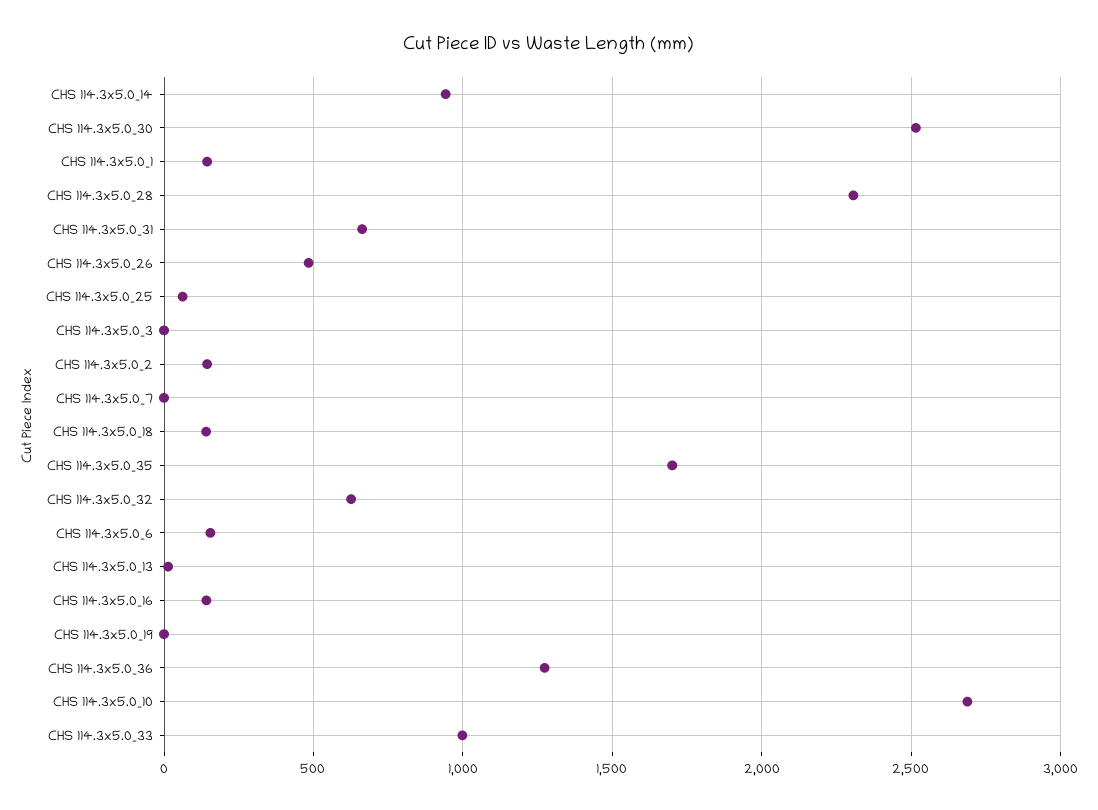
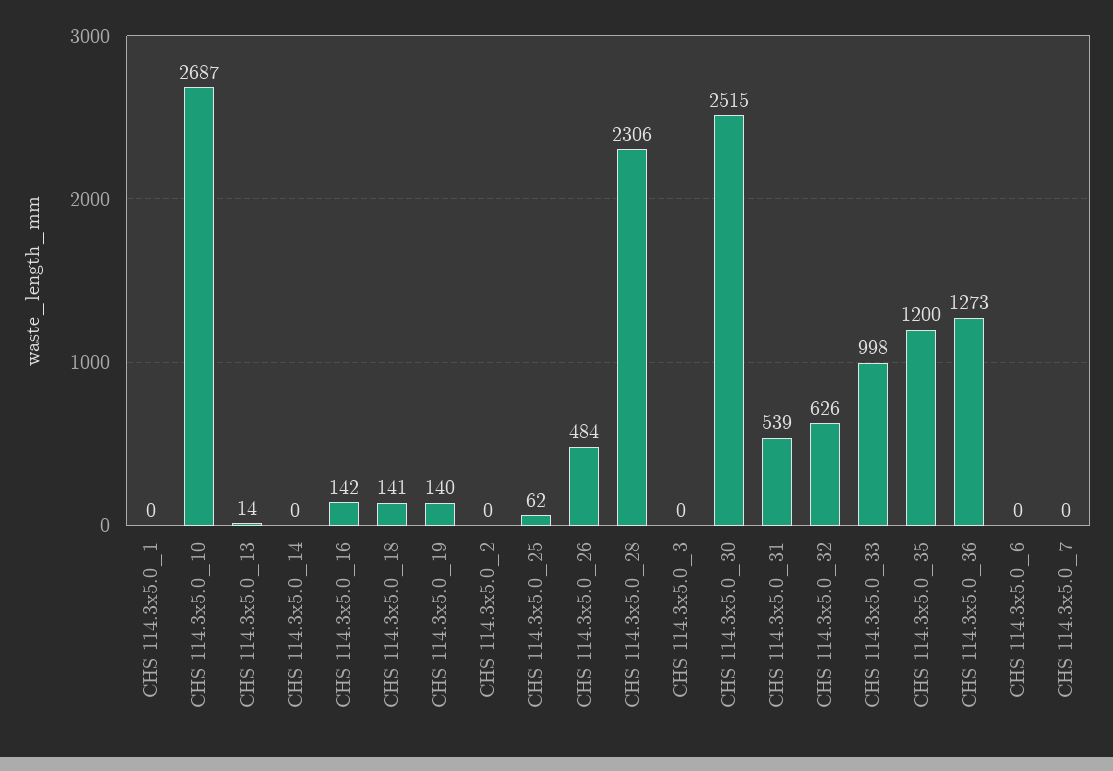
  {
-   "CHS 114.3x5.0_14": 950,
+   "CHS 114.3x5.0_14": 0,
    "CHS 114.3x5.0_30": 2515,
-   "CHS 114.3x5.0_1": 150,
+   "CHS 114.3x5.0_1": 0,
    "CHS 114.3x5.0_28": 2306,
-   "CHS 114.3x5.0_31": 650,
+   "CHS 114.3x5.0_31": 539,
    "CHS 114.3x5.0_26": 484,
    "CHS 114.3x5.0_25": 62,
    "CHS 114.3x5.0_3": 0,
-   "CHS 114.3x5.0_2": 150,
+   "CHS 114.3x5.0_2": 0,
    "CHS 114.3x5.0_7": 0,
    "CHS 114.3x5.0_18": 141,
-   "CHS 114.3x5.0_35": 1700,
+   "CHS 114.3x5.0_35": 1200,
    "CHS 114.3x5.0_32": 626,
-   "CHS 114.3x5.0_6": 150,
+   "CHS 114.3x5.0_6": 0,
    "CHS 114.3x5.0_13": 14,
    "CHS 114.3x5.0_16": 142,
-   "CHS 114.3x5.0_19": 0,
+   "CHS 114.3x5.0_19": 140,
    "CHS 114.3x5.0_36": 1273,
    "CHS 114.3x5.0_10": 2687,
    "CHS 114.3x5.0_33": 998
  }

